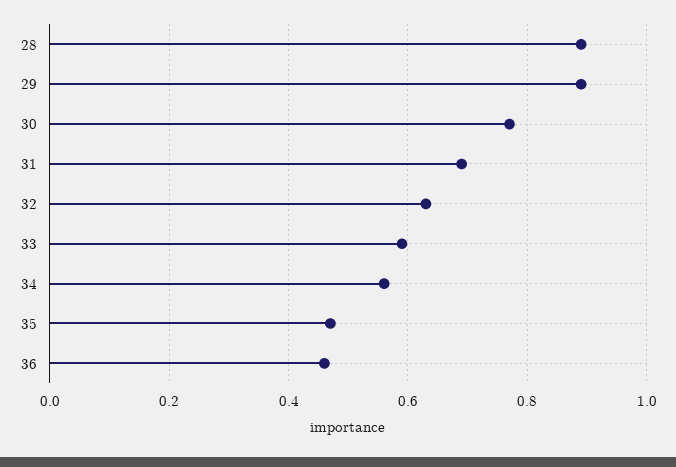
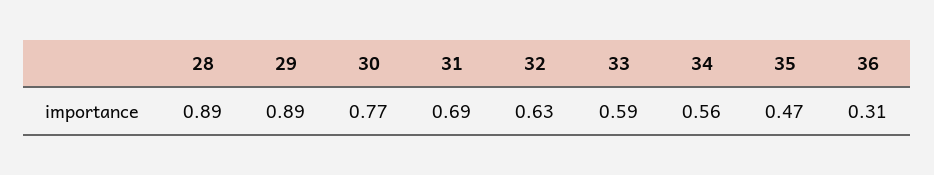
  {
    "28": 0.89,
    "29": 0.89,
    "30": 0.77,
    "31": 0.69,
    "32": 0.63,
    "33": 0.59,
    "34": 0.56,
    "35": 0.47,
-   "36": 0.45
+   "36": 0.31
  }

